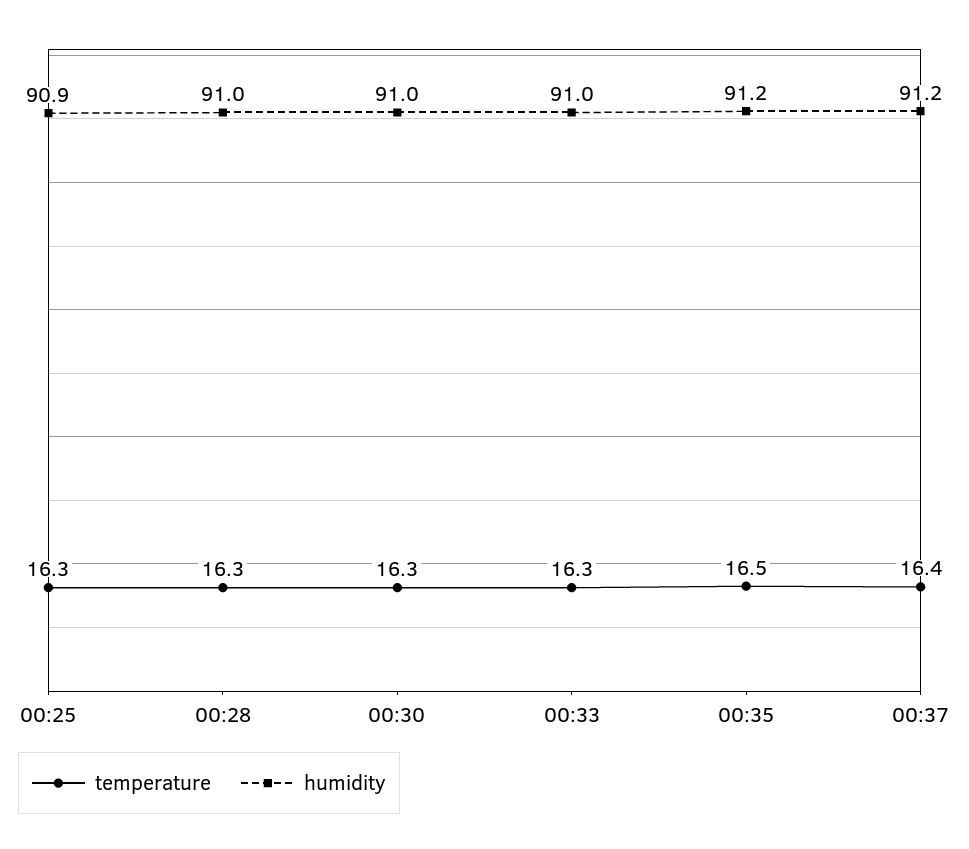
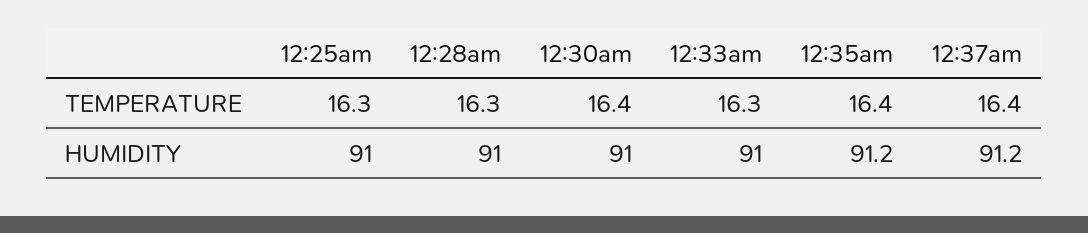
  {
    "temperature": {
      "00:25": 16.3,
      "00:28": 16.3,
-     "00:30": 16.3,
+     "00:30": 16.4,
      "00:33": 16.3,
-     "00:35": 16.5,
+     "00:35": 16.4,
      "00:37": 16.4
    },
    "humidity": {
-     "00:25": 90.9,
+     "00:25": 91,
      "00:28": 91,
      "00:30": 91,
      "00:33": 91,
      "00:35": 91.2,
      "00:37": 91.2
    }
  }

